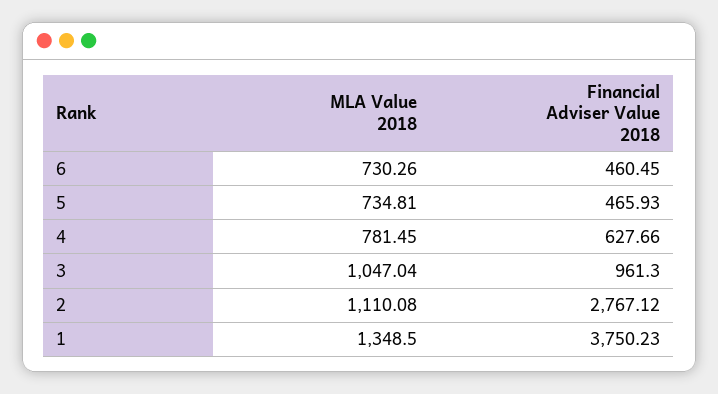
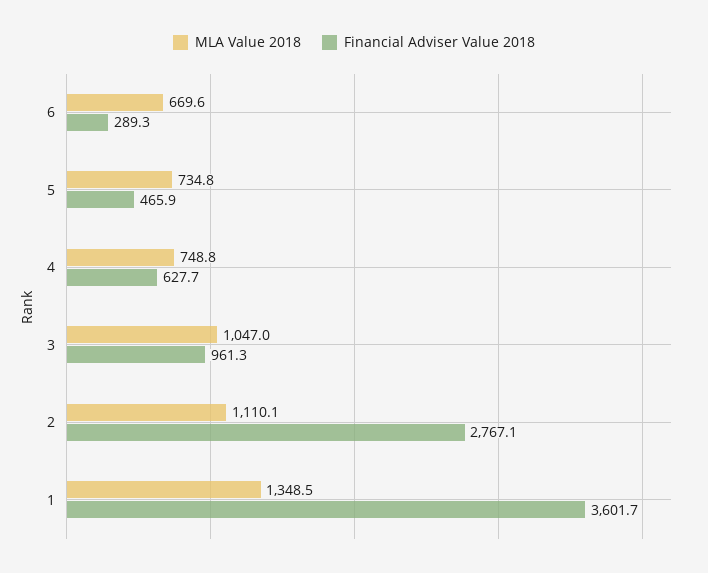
  {
    "MLA Value 2018": {
-     "6": 730.26,
+     "6": 669.6,
      "5": 734.81,
-     "4": 781.45,
+     "4": 748.8,
      "3": 1047.04,
      "2": 1110.08,
      "1": 1348.5
    },
    "Financial Adviser Value 2018": {
-     "6": 460.45,
+     "6": 289.3,
      "5": 465.93,
      "4": 627.66,
      "3": 961.3,
      "2": 2767.12,
-     "1": 3750.23
+     "1": 3601.7
    }
  }

